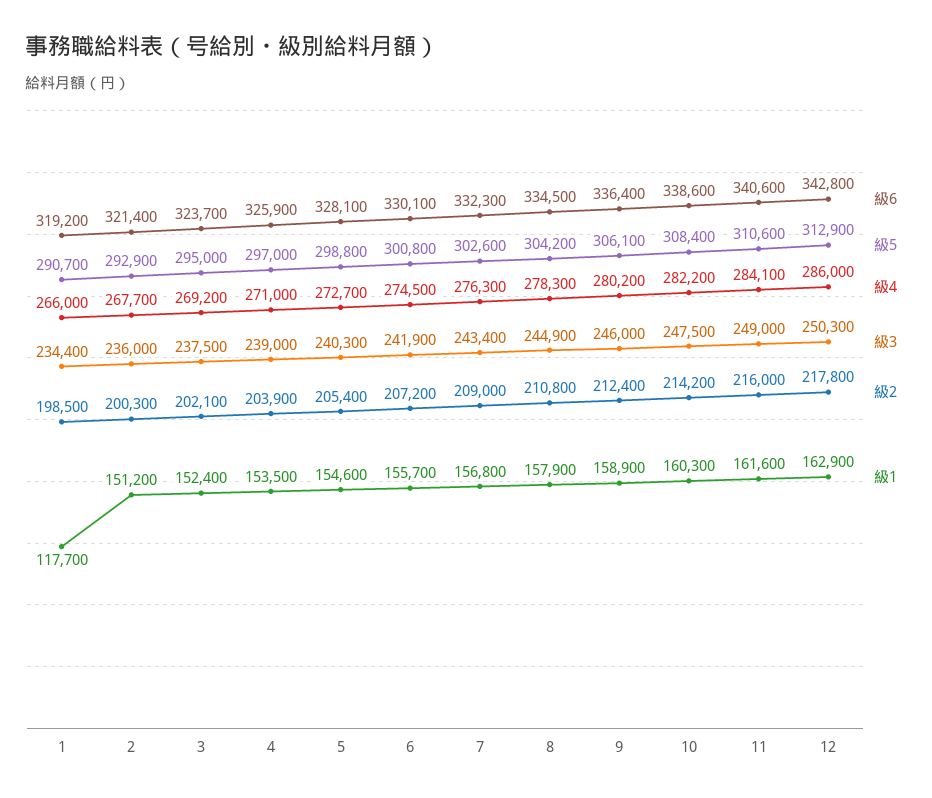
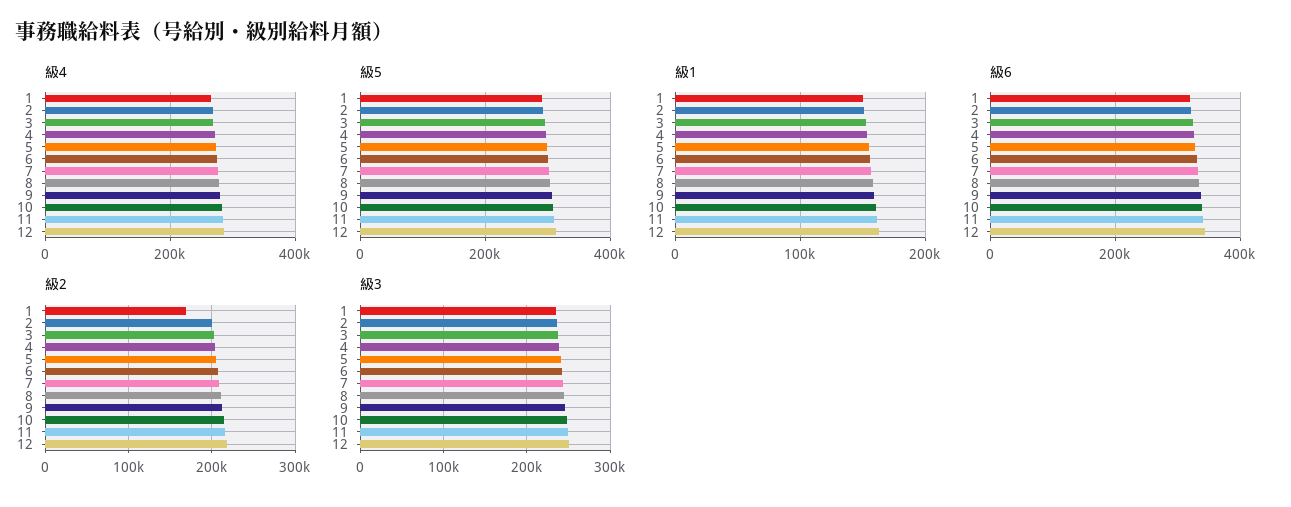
  {
    "級6": {
      "1": 319200,
      "2": 321400,
      "3": 323700,
      "4": 325900,
      "5": 328100,
      "6": 330100,
      "7": 332300,
      "8": 334500,
      "9": 336400,
      "10": 338600,
      "11": 340600,
      "12": 342800
    },
    "級5": {
      "1": 290700,
      "2": 292900,
      "3": 295000,
      "4": 297000,
      "5": 298800,
      "6": 300800,
      "7": 302600,
      "8": 304200,
      "9": 306100,
      "10": 308400,
      "11": 310600,
      "12": 312900
    },
    "級4": {
      "1": 266000,
      "2": 267700,
      "3": 269200,
      "4": 271000,
      "5": 272700,
      "6": 274500,
      "7": 276300,
      "8": 278300,
      "9": 280200,
      "10": 282200,
      "11": 284100,
      "12": 286000
    },
    "級3": {
      "1": 234400,
      "2": 236000,
      "3": 237500,
      "4": 239000,
      "5": 240300,
      "6": 241900,
      "7": 243400,
      "8": 244900,
      "9": 246000,
      "10": 247500,
      "11": 249000,
      "12": 250300
    },
    "級2": {
-     "1": 198500,
+     "1": 170000,
      "2": 200300,
      "3": 202100,
      "4": 203900,
      "5": 205400,
      "6": 207200,
      "7": 209000,
      "8": 210800,
      "9": 212400,
      "10": 214200,
      "11": 216000,
      "12": 217800
    },
    "級1": {
-     "1": 117700,
+     "1": 150000,
      "2": 151200,
      "3": 152400,
      "4": 153500,
      "5": 154600,
      "6": 155700,
      "7": 156800,
      "8": 157900,
      "9": 158900,
      "10": 160300,
      "11": 161600,
      "12": 162900
    }
  }

